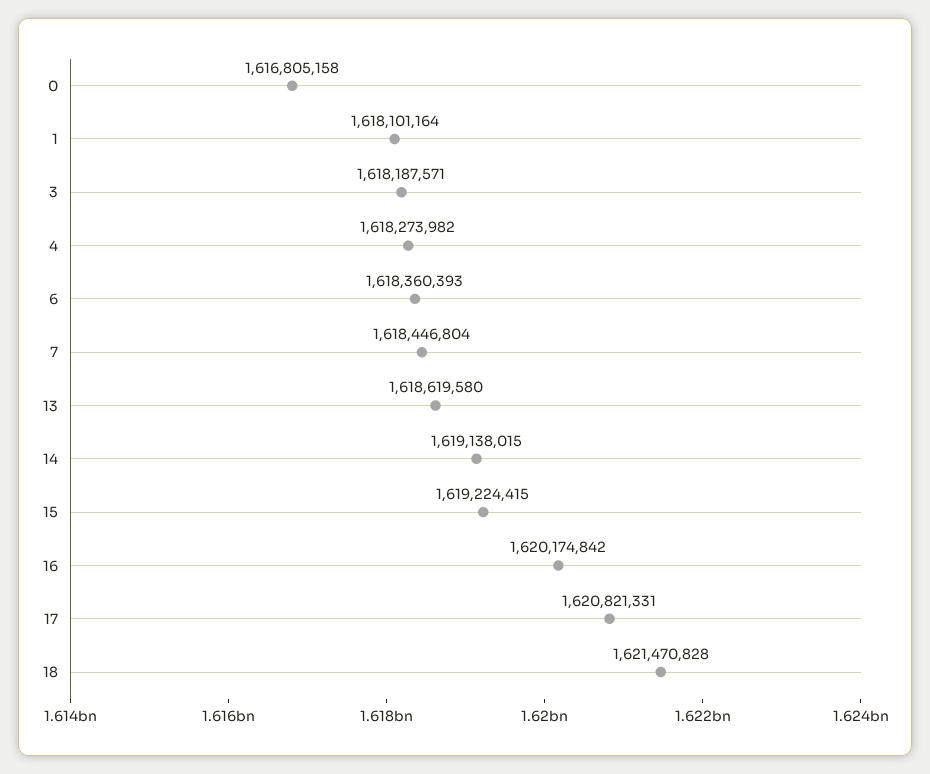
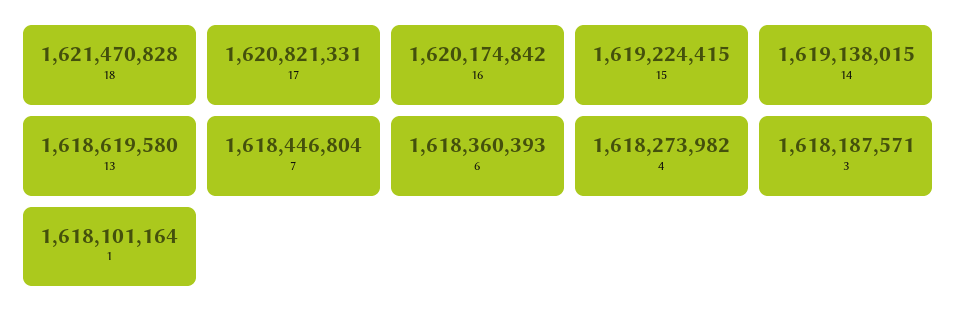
  {
-   "0": 1616805158,
    "1": 1618101164,
    "3": 1618187571,
    "4": 1618273982,
    "6": 1618360393,
    "7": 1618446804,
    "13": 1618619580,
    "14": 1619138015,
    "15": 1619224415,
    "16": 1620174842,
    "17": 1620821331,
    "18": 1621470828
  }

